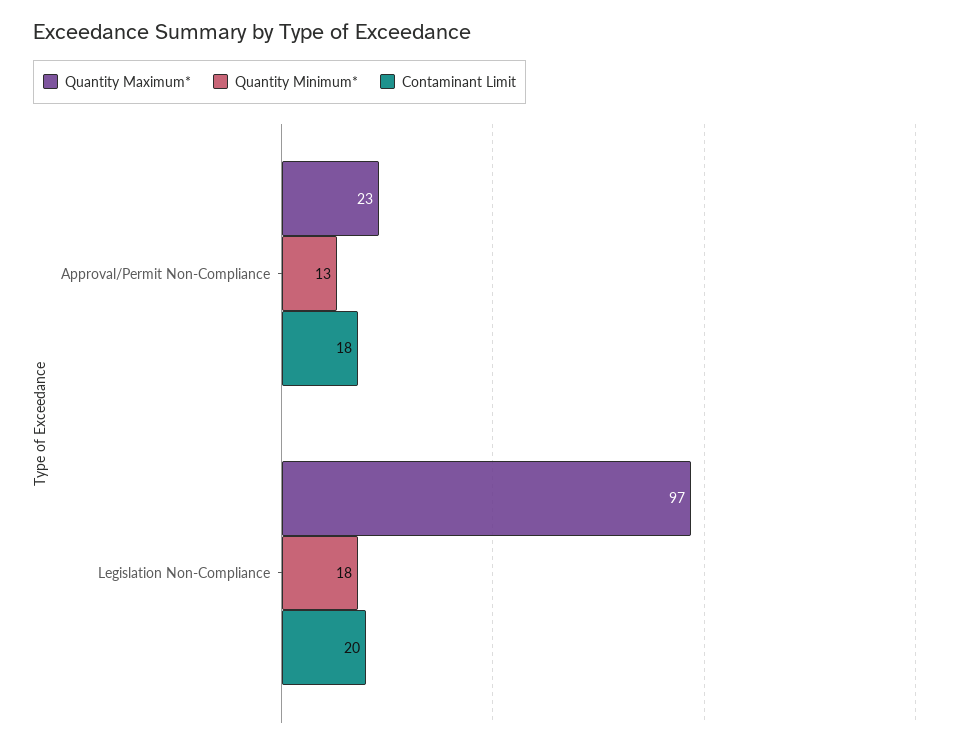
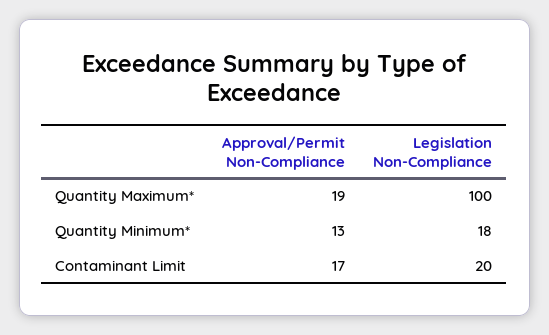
  {
    "Quantity Maximum*": {
-     "Approval/Permit Non-Compliance": 23,
+     "Approval/Permit Non-Compliance": 19,
-     "Legislation Non-Compliance": 97
+     "Legislation Non-Compliance": 100
    },
    "Quantity Minimum*": {
      "Approval/Permit Non-Compliance": 13,
      "Legislation Non-Compliance": 18
    },
    "Contaminant Limit": {
-     "Approval/Permit Non-Compliance": 18,
+     "Approval/Permit Non-Compliance": 17,
      "Legislation Non-Compliance": 20
    }
  }

